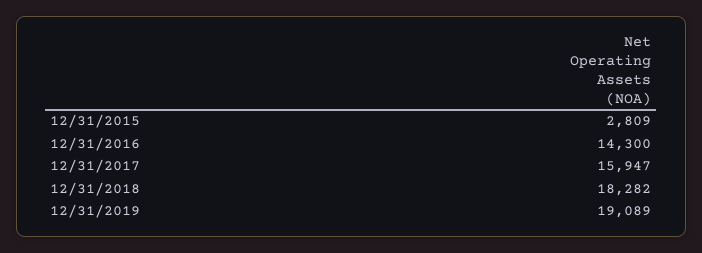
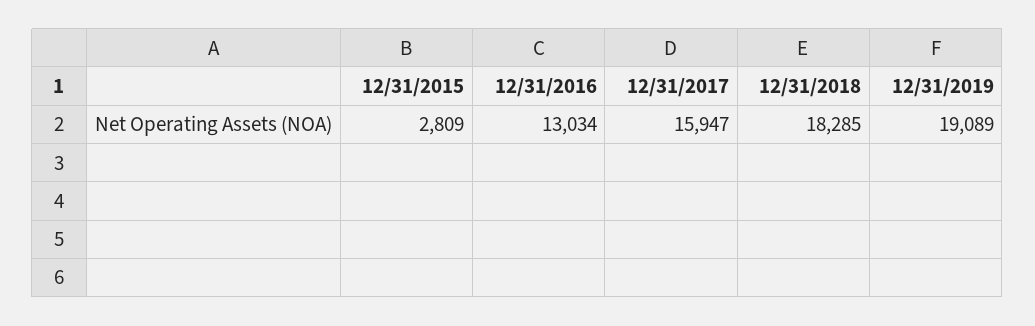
  {
    "12/31/2015": 2809,
-   "12/31/2016": 14300,
+   "12/31/2016": 13034,
    "12/31/2017": 15947,
-   "12/31/2018": 18282,
+   "12/31/2018": 18285,
    "12/31/2019": 19089
  }

